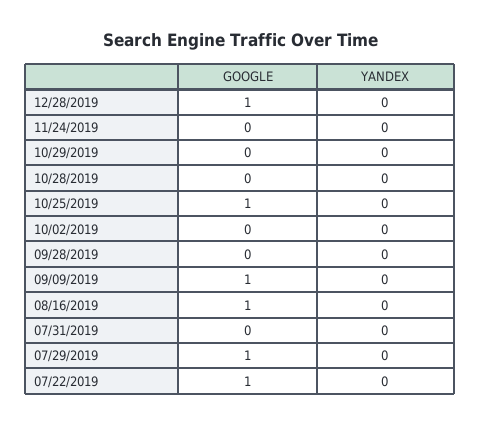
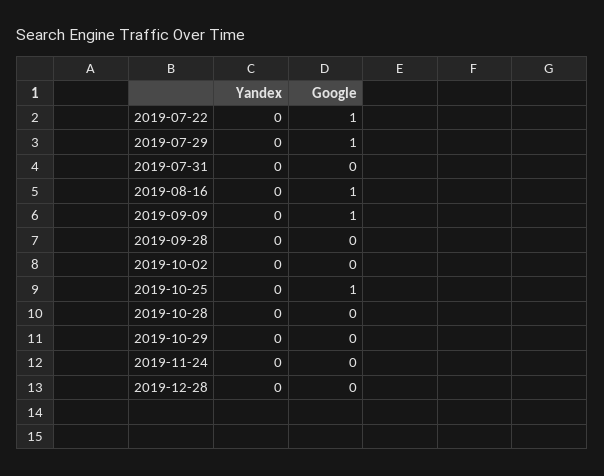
  {
    "GOOGLE": {
-     "12/28/2019": 1,
+     "12/28/2019": 0,
      "11/24/2019": 0,
      "10/29/2019": 0,
      "10/28/2019": 0,
      "10/25/2019": 1,
      "10/02/2019": 0,
      "09/28/2019": 0,
      "09/09/2019": 1,
      "08/16/2019": 1,
      "07/31/2019": 0,
      "07/29/2019": 1,
      "07/22/2019": 1
    },
    "YANDEX": {
      "12/28/2019": 0,
      "11/24/2019": 0,
      "10/29/2019": 0,
      "10/28/2019": 0,
      "10/25/2019": 0,
      "10/02/2019": 0,
      "09/28/2019": 0,
      "09/09/2019": 0,
      "08/16/2019": 0,
      "07/31/2019": 0,
      "07/29/2019": 0,
      "07/22/2019": 0
    }
  }

